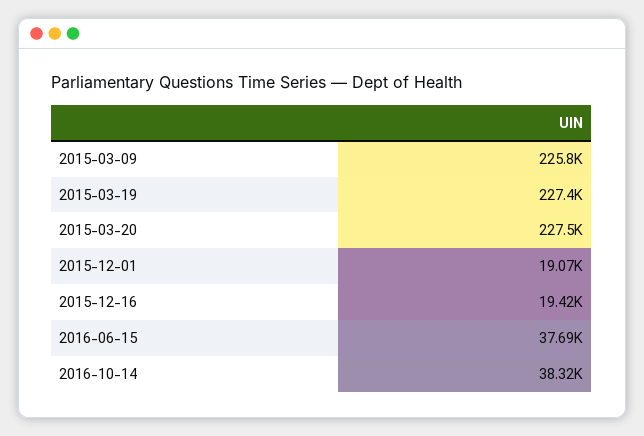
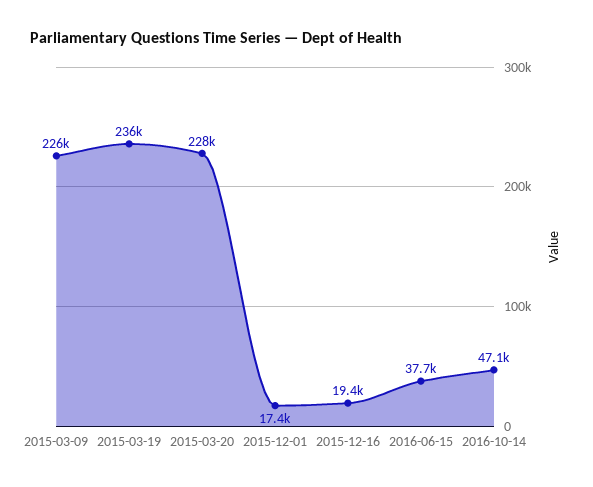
  {
    "2015-03-09": 225800,
-   "2015-03-19": 227400,
+   "2015-03-19": 236000,
    "2015-03-20": 227500,
-   "2015-12-01": 19070,
+   "2015-12-01": 17400,
    "2015-12-16": 19420,
    "2016-06-15": 37690,
-   "2016-10-14": 38320
+   "2016-10-14": 47100
  }

